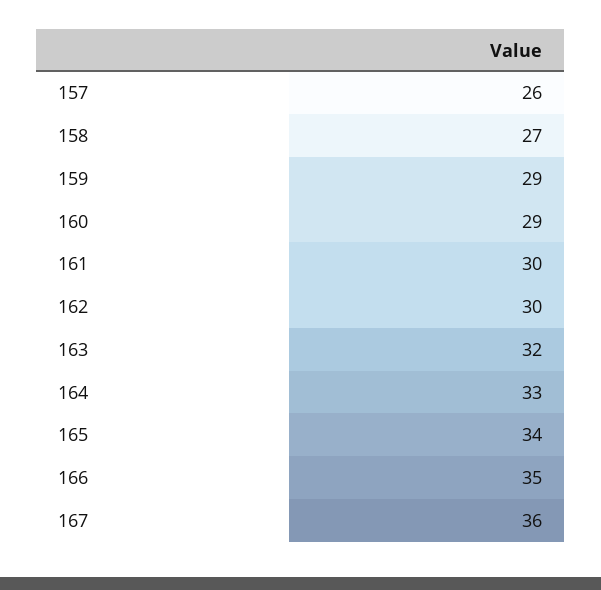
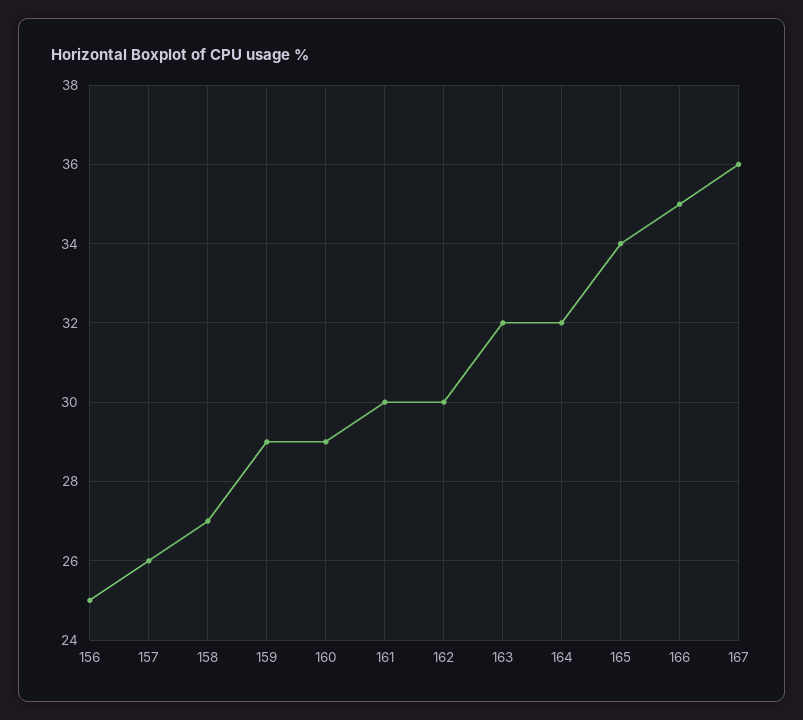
  {
    "157": 26,
    "158": 27,
    "159": 29,
    "160": 29,
    "161": 30,
    "162": 30,
    "163": 32,
-   "164": 33,
+   "164": 32,
    "165": 34,
    "166": 35,
-   "167": 36
+   "167": 36,
+   "156": 25
  }

